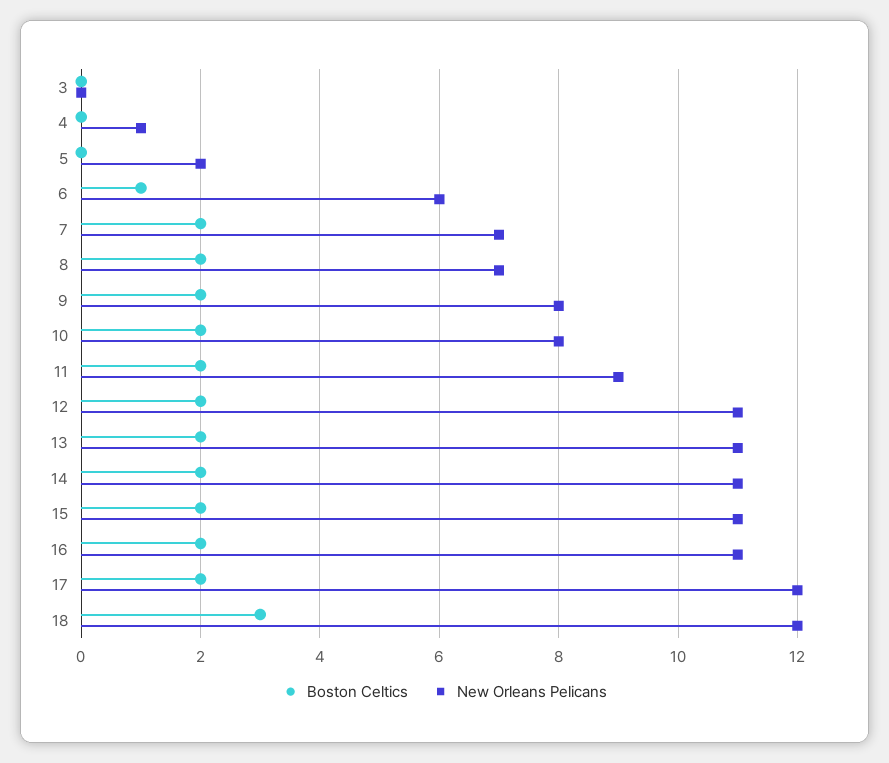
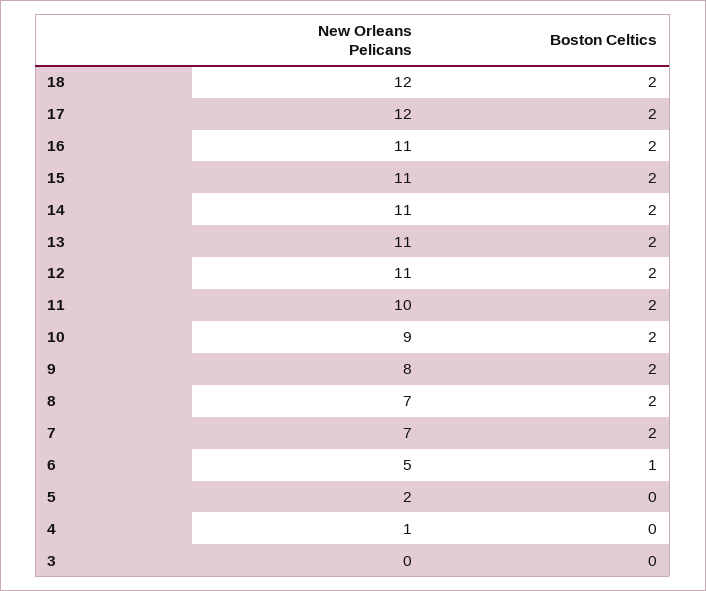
  {
    "Boston Celtics": {
      "3": 0,
      "4": 0,
      "5": 0,
      "6": 1,
      "7": 2,
      "8": 2,
      "9": 2,
      "10": 2,
      "11": 2,
      "12": 2,
      "13": 2,
      "14": 2,
      "15": 2,
      "16": 2,
      "17": 2,
-     "18": 3
+     "18": 2
    },
    "New Orleans Pelicans": {
      "3": 0,
      "4": 1,
      "5": 2,
-     "6": 6,
+     "6": 5,
      "7": 7,
      "8": 7,
      "9": 8,
-     "10": 8,
+     "10": 9,
-     "11": 9,
+     "11": 10,
      "12": 11,
      "13": 11,
      "14": 11,
      "15": 11,
      "16": 11,
      "17": 12,
      "18": 12
    }
  }

